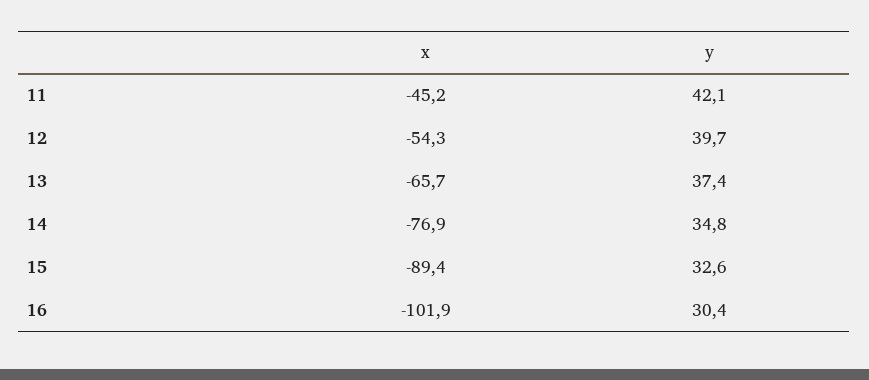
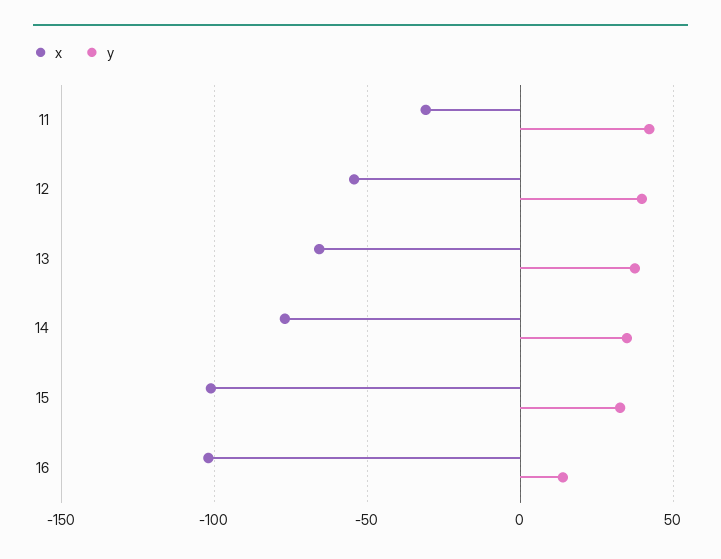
  {
    "x": {
-     "11": -45.2,
+     "11": -30,
      "12": -54.3,
      "13": -65.7,
      "14": -76.9,
-     "15": -89.4,
+     "15": -100,
      "16": -101.9
    },
    "y": {
      "11": 42.1,
      "12": 39.7,
      "13": 37.4,
      "14": 34.8,
      "15": 32.6,
-     "16": 30.4
+     "16": 15
    }
  }

